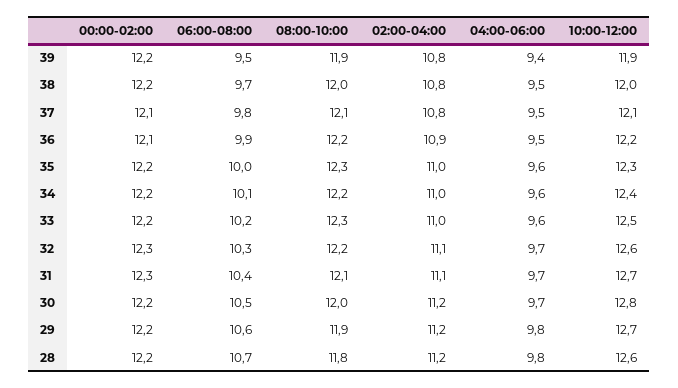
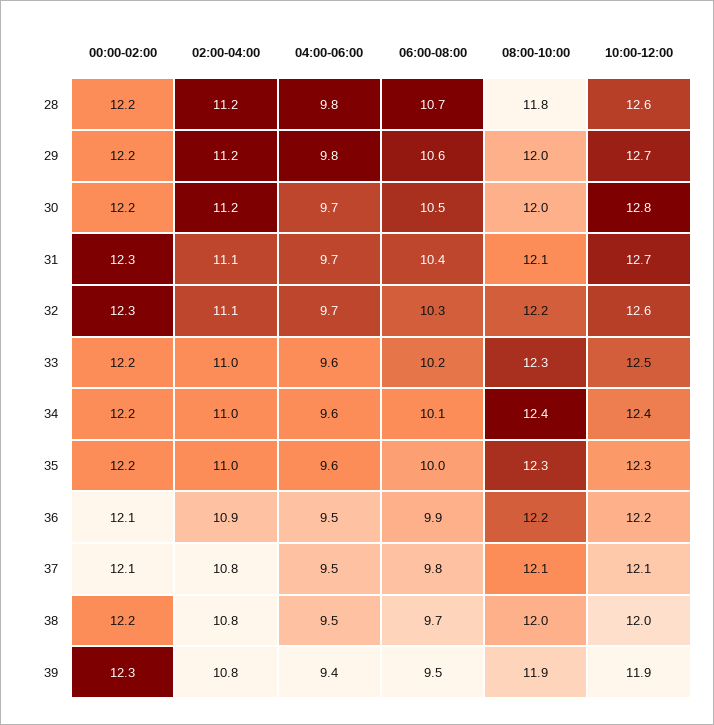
  {
    "00:00-02:00": {
-     "39": 12.2,
+     "39": 12.3,
      "38": 12.2,
      "37": 12.1,
      "36": 12.1,
      "35": 12.2,
      "34": 12.2,
      "33": 12.2,
      "32": 12.3,
      "31": 12.3,
      "30": 12.2,
      "29": 12.2,
      "28": 12.2
    },
    "06:00-08:00": {
      "39": 9.5,
      "38": 9.7,
      "37": 9.8,
      "36": 9.9,
      "35": 10,
      "34": 10.1,
      "33": 10.2,
      "32": 10.3,
      "31": 10.4,
      "30": 10.5,
      "29": 10.6,
      "28": 10.7
    },
    "08:00-10:00": {
      "39": 11.9,
      "38": 12,
      "37": 12.1,
      "36": 12.2,
      "35": 12.3,
-     "34": 12.2,
+     "34": 12.4,
      "33": 12.3,
      "32": 12.2,
      "31": 12.1,
      "30": 12,
-     "29": 11.9,
+     "29": 12,
      "28": 11.8
    },
    "02:00-04:00": {
      "39": 10.8,
      "38": 10.8,
      "37": 10.8,
      "36": 10.9,
      "35": 11,
      "34": 11,
      "33": 11,
      "32": 11.1,
      "31": 11.1,
      "30": 11.2,
      "29": 11.2,
      "28": 11.2
    },
    "04:00-06:00": {
      "39": 9.4,
      "38": 9.5,
      "37": 9.5,
      "36": 9.5,
      "35": 9.6,
      "34": 9.6,
      "33": 9.6,
      "32": 9.7,
      "31": 9.7,
      "30": 9.7,
      "29": 9.8,
      "28": 9.8
    },
    "10:00-12:00": {
      "39": 11.9,
      "38": 12,
      "37": 12.1,
      "36": 12.2,
      "35": 12.3,
      "34": 12.4,
      "33": 12.5,
      "32": 12.6,
      "31": 12.7,
      "30": 12.8,
      "29": 12.7,
      "28": 12.6
    }
  }

